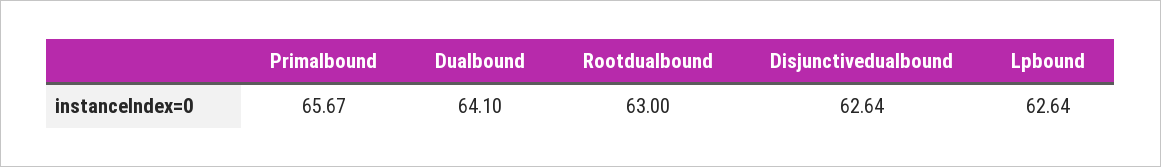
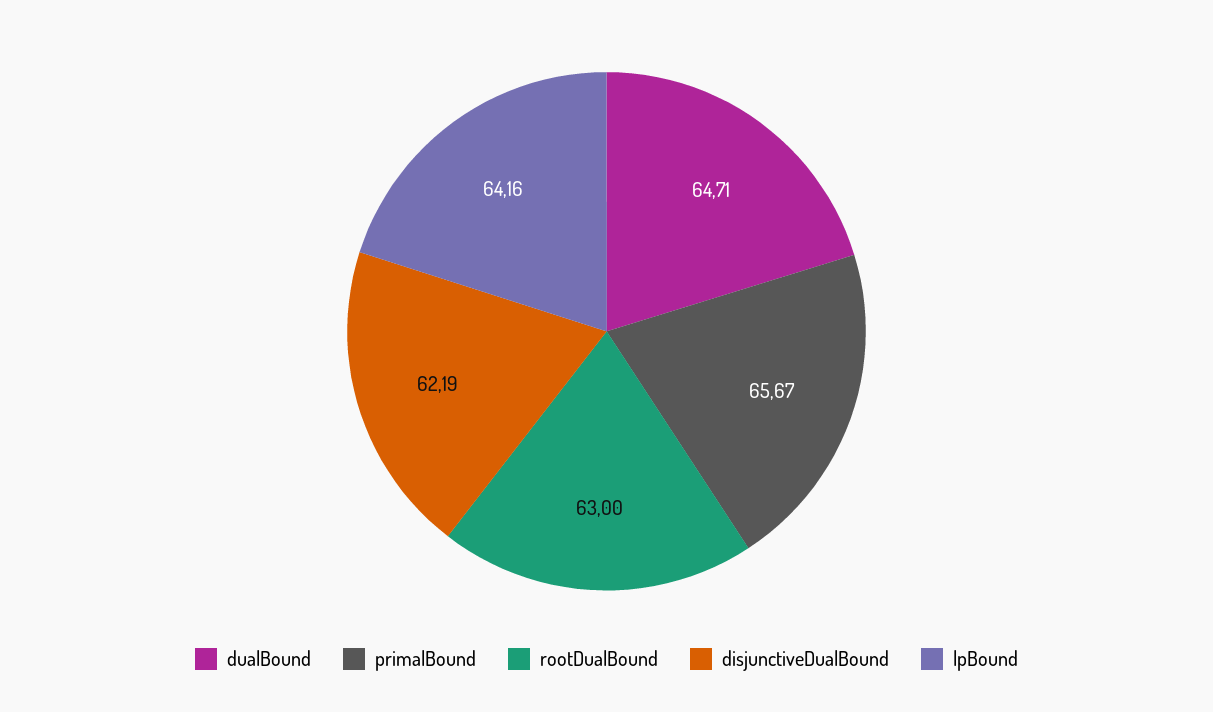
  {
    "Primalbound": 65.67,
-   "Dualbound": 64.1,
+   "Dualbound": 64.71,
    "Rootdualbound": 63,
-   "Disjunctivedualbound": 62.64,
+   "Disjunctivedualbound": 62.19,
-   "Lpbound": 62.64
+   "Lpbound": 64.16
  }

